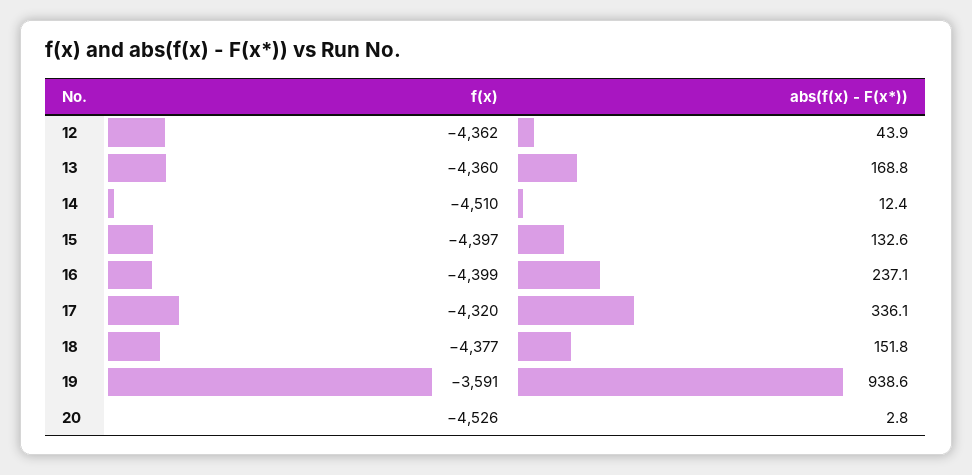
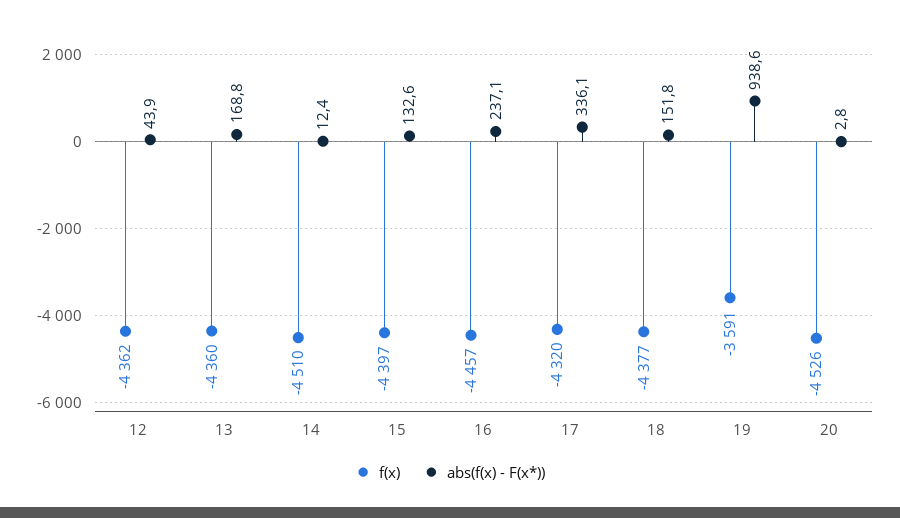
  {
    "f(x)": {
      "12": -4362,
      "13": -4360,
      "14": -4510,
      "15": -4397,
-     "16": -4399,
+     "16": -4457,
      "17": -4320,
      "18": -4377,
      "19": -3591,
      "20": -4526
    },
    "abs(f(x) - F(x*))": {
      "12": 43.9,
      "13": 168.8,
      "14": 12.4,
      "15": 132.6,
      "16": 237.1,
      "17": 336.1,
      "18": 151.8,
      "19": 938.6,
      "20": 2.8
    }
  }

